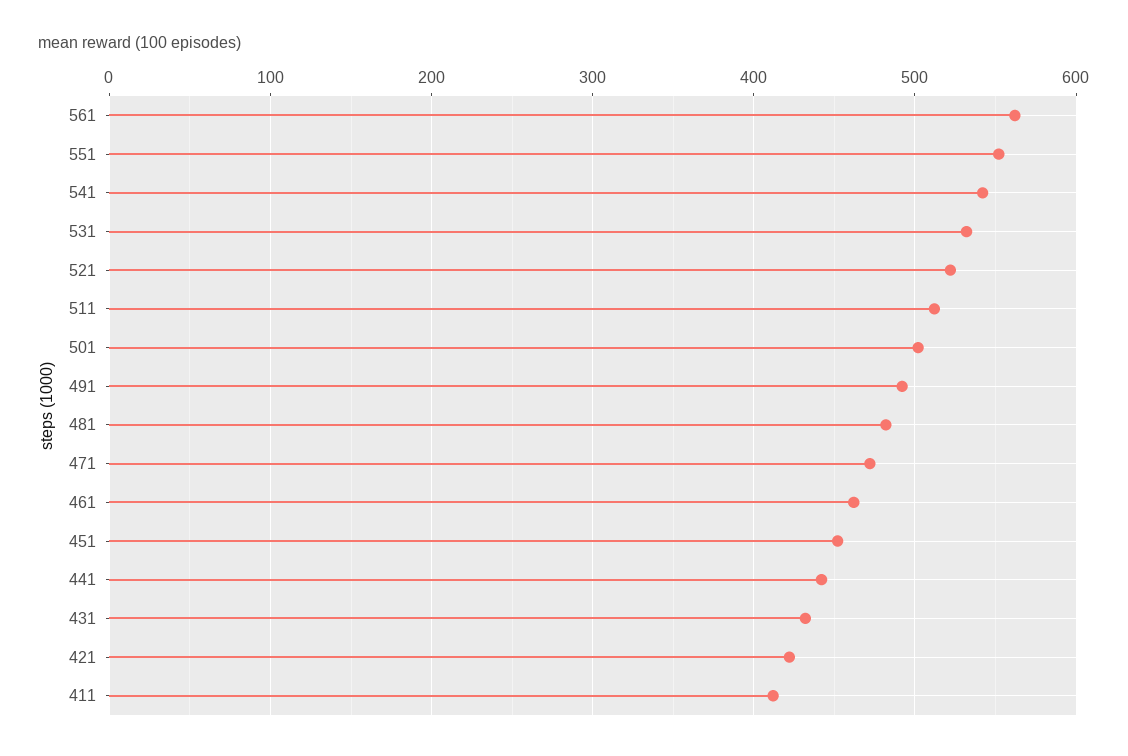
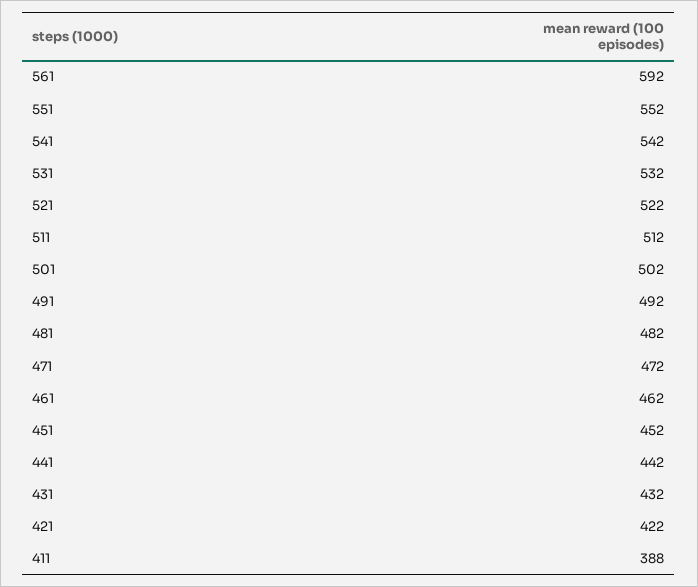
  {
-   "561": 560,
+   "561": 592,
    "551": 552,
    "541": 542,
    "531": 532,
    "521": 522,
    "511": 512,
    "501": 502,
    "491": 492,
    "481": 482,
    "471": 472,
    "461": 462,
    "451": 452,
    "441": 442,
    "431": 432,
    "421": 422,
-   "411": 410
+   "411": 388
  }

